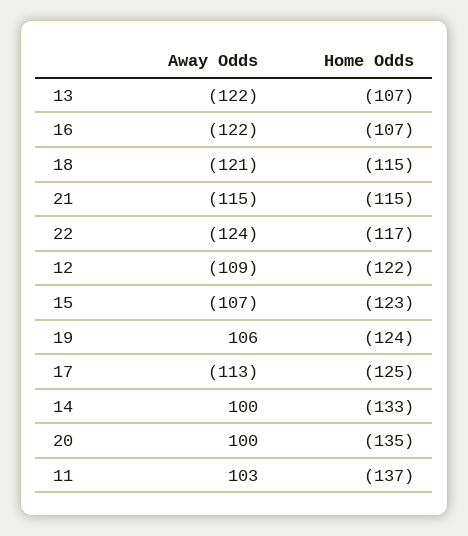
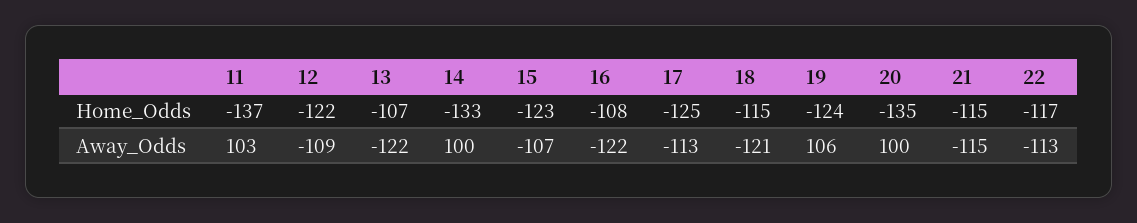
  {
    "Away Odds": {
      "13": -122,
      "16": -122,
      "18": -121,
      "21": -115,
-     "22": -124,
+     "22": -113,
      "12": -109,
      "15": -107,
      "19": 106,
      "17": -113,
      "14": 100,
      "20": 100,
      "11": 103
    },
    "Home Odds": {
      "13": -107,
-     "16": -107,
+     "16": -108,
      "18": -115,
      "21": -115,
      "22": -117,
      "12": -122,
      "15": -123,
      "19": -124,
      "17": -125,
      "14": -133,
      "20": -135,
      "11": -137
    }
  }

